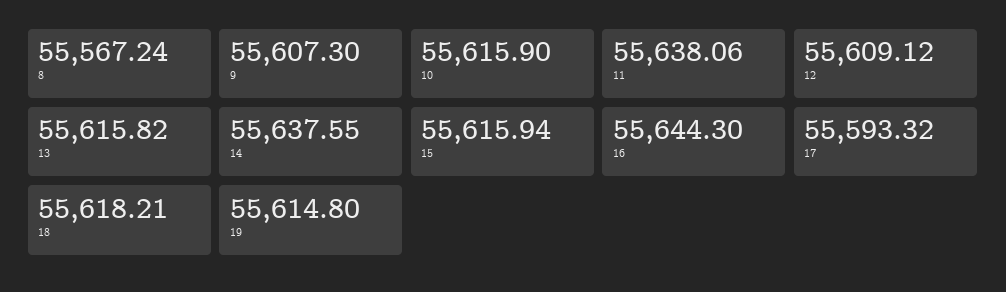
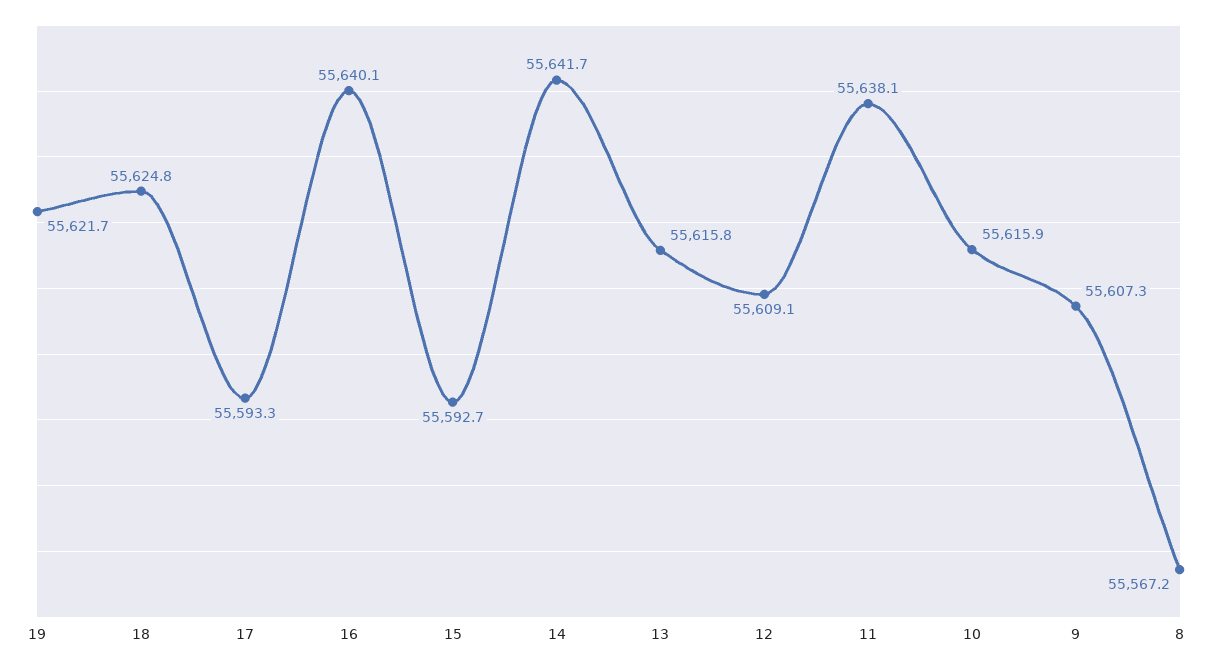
  {
    "8": 55567.24,
    "9": 55607.3,
    "10": 55615.9,
    "11": 55638.06,
    "12": 55609.12,
    "13": 55615.82,
-   "14": 55637.55,
+   "14": 55641.7,
-   "15": 55615.94,
+   "15": 55592.7,
-   "16": 55644.3,
+   "16": 55640.1,
    "17": 55593.32,
-   "18": 55618.21,
+   "18": 55624.8,
-   "19": 55614.8
+   "19": 55621.7
  }

